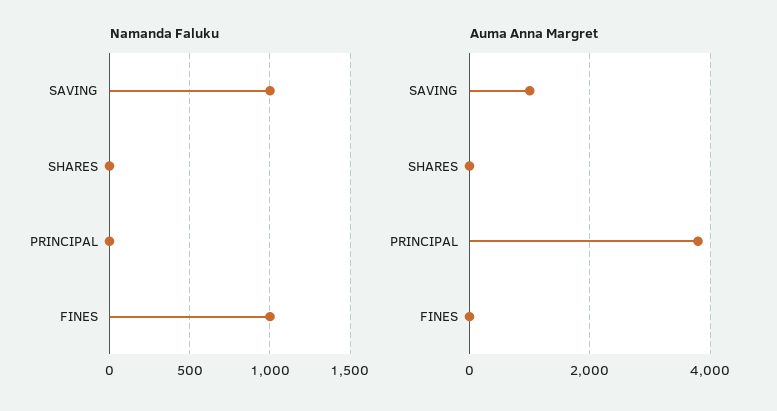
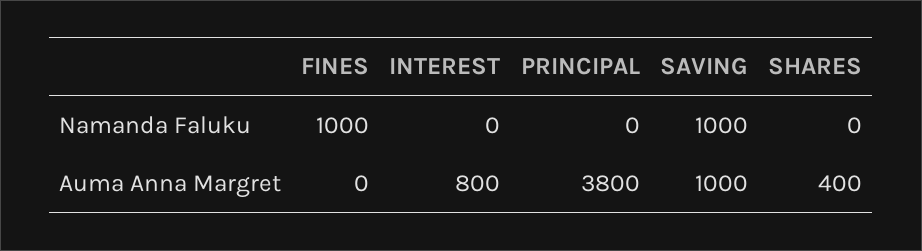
  {
    "Namanda Faluku": {
      "SAVING": 1000,
      "SHARES": 0,
      "PRINCIPAL": 0,
-     "FINES": 1000
+     "FINES": 1000,
+     "INTEREST": 0
    },
    "Auma Anna Margret": {
      "SAVING": 1000,
-     "SHARES": 0,
+     "SHARES": 400,
      "PRINCIPAL": 3800,
-     "FINES": 0
+     "FINES": 0,
+     "INTEREST": 800
    }
  }

